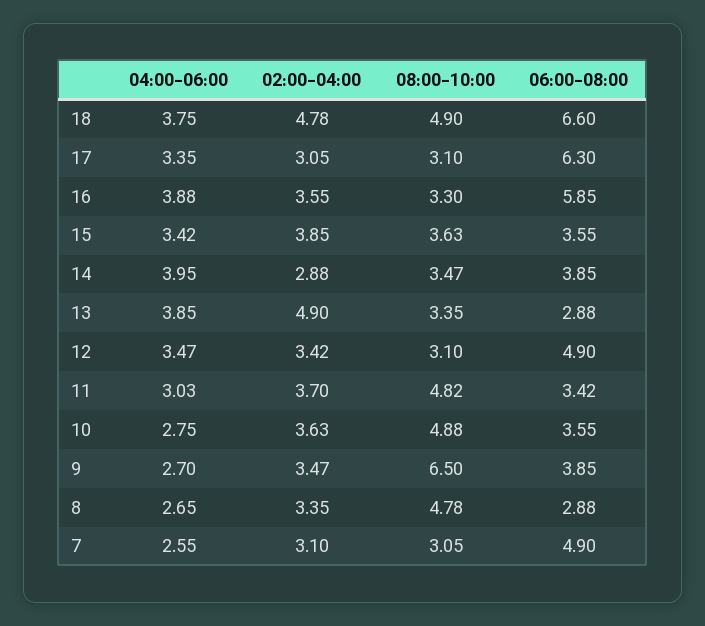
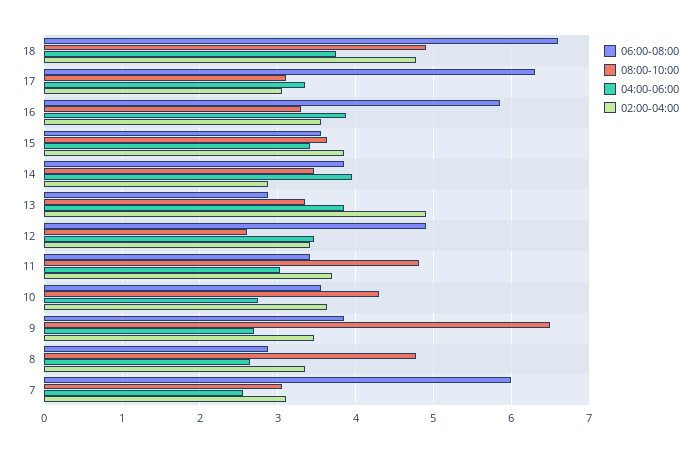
  {
    "04:00-06:00": {
      "18": 3.75,
      "17": 3.35,
      "16": 3.88,
      "15": 3.42,
      "14": 3.95,
      "13": 3.85,
      "12": 3.47,
      "11": 3.03,
      "10": 2.75,
      "9": 2.7,
      "8": 2.65,
      "7": 2.55
    },
    "02:00-04:00": {
      "18": 4.78,
      "17": 3.05,
      "16": 3.55,
      "15": 3.85,
      "14": 2.88,
      "13": 4.9,
      "12": 3.42,
      "11": 3.7,
      "10": 3.63,
      "9": 3.47,
      "8": 3.35,
      "7": 3.1
    },
    "08:00-10:00": {
      "18": 4.9,
      "17": 3.1,
      "16": 3.3,
      "15": 3.63,
      "14": 3.47,
      "13": 3.35,
-     "12": 3.1,
+     "12": 2.6,
      "11": 4.82,
-     "10": 4.88,
+     "10": 4.3,
      "9": 6.5,
      "8": 4.78,
      "7": 3.05
    },
    "06:00-08:00": {
      "18": 6.6,
      "17": 6.3,
      "16": 5.85,
      "15": 3.55,
      "14": 3.85,
      "13": 2.88,
      "12": 4.9,
      "11": 3.42,
      "10": 3.55,
      "9": 3.85,
      "8": 2.88,
-     "7": 4.9
+     "7": 6
    }
  }

